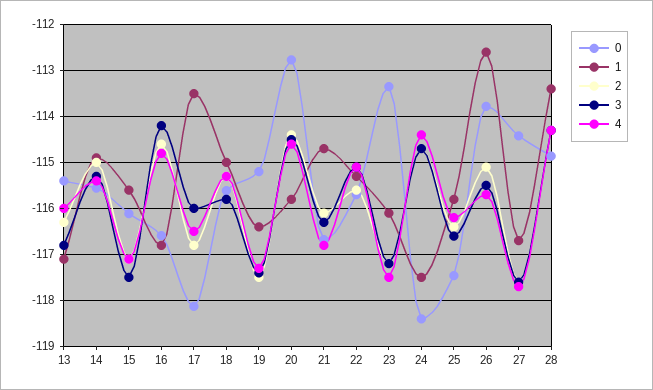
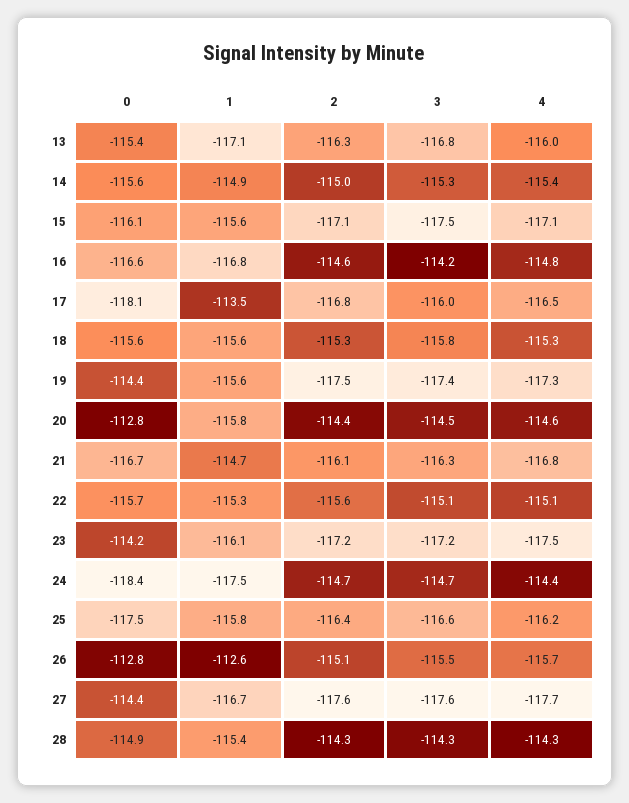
  {
    "0": {
      "13": -115.4,
      "14": -115.6,
      "15": -116.1,
      "16": -116.6,
      "17": -118.1,
      "18": -115.6,
-     "19": -115.2,
+     "19": -114.4,
      "20": -112.8,
      "21": -116.7,
      "22": -115.7,
-     "23": -113.4,
+     "23": -114.2,
      "24": -118.4,
      "25": -117.5,
-     "26": -113.8,
+     "26": -112.8,
      "27": -114.4,
      "28": -114.9
    },
    "1": {
      "13": -117.1,
      "14": -114.9,
      "15": -115.6,
      "16": -116.8,
      "17": -113.5,
-     "18": -115,
+     "18": -115.6,
-     "19": -116.4,
+     "19": -115.6,
      "20": -115.8,
      "21": -114.7,
      "22": -115.3,
      "23": -116.1,
      "24": -117.5,
      "25": -115.8,
      "26": -112.6,
      "27": -116.7,
-     "28": -113.4
+     "28": -115.4
    },
    "2": {
      "13": -116.3,
      "14": -115,
      "15": -117.1,
      "16": -114.6,
      "17": -116.8,
      "18": -115.3,
      "19": -117.5,
      "20": -114.4,
      "21": -116.1,
      "22": -115.6,
      "23": -117.2,
      "24": -114.7,
      "25": -116.4,
      "26": -115.1,
      "27": -117.6,
      "28": -114.3
    },
    "3": {
      "13": -116.8,
      "14": -115.3,
      "15": -117.5,
      "16": -114.2,
      "17": -116,
      "18": -115.8,
      "19": -117.4,
      "20": -114.5,
      "21": -116.3,
      "22": -115.1,
      "23": -117.2,
      "24": -114.7,
      "25": -116.6,
      "26": -115.5,
      "27": -117.6,
      "28": -114.3
    },
    "4": {
      "13": -116,
      "14": -115.4,
      "15": -117.1,
      "16": -114.8,
      "17": -116.5,
      "18": -115.3,
      "19": -117.3,
      "20": -114.6,
      "21": -116.8,
      "22": -115.1,
      "23": -117.5,
      "24": -114.4,
      "25": -116.2,
      "26": -115.7,
      "27": -117.7,
      "28": -114.3
    }
  }

